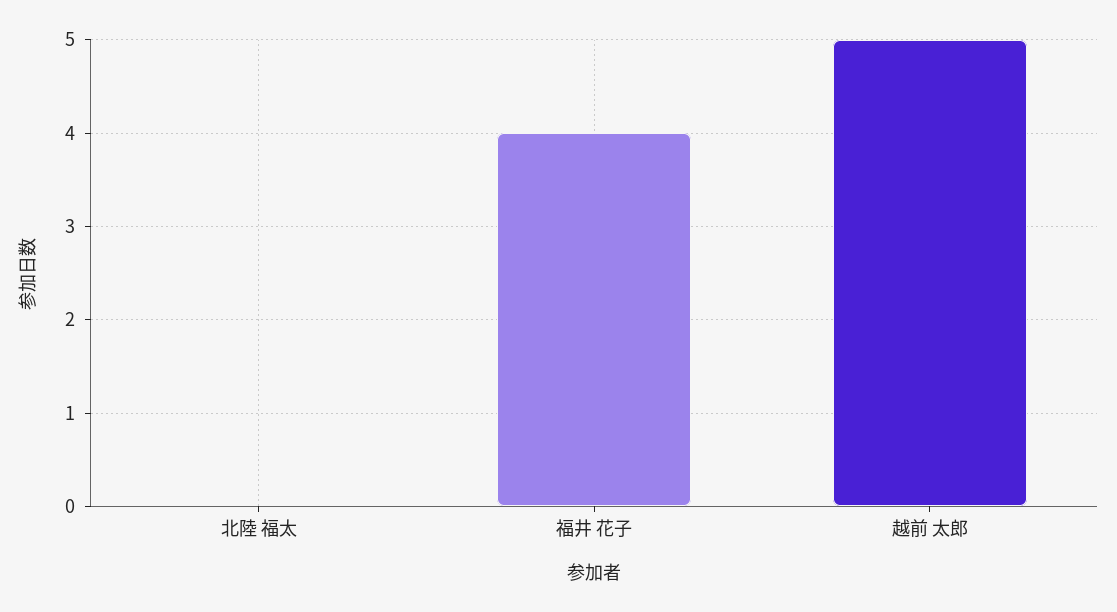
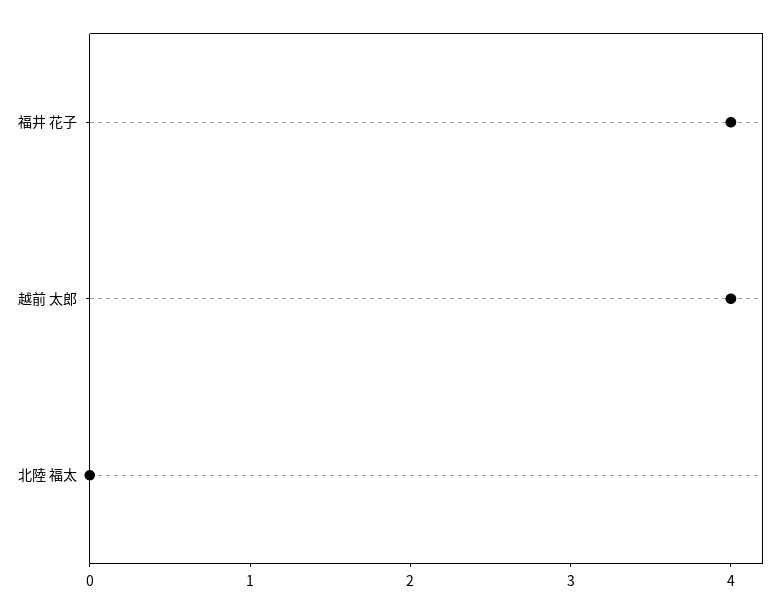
  {
    "北陸 福太": 0,
    "福井 花子": 4,
-   "越前 太郎": 5
+   "越前 太郎": 4
  }

